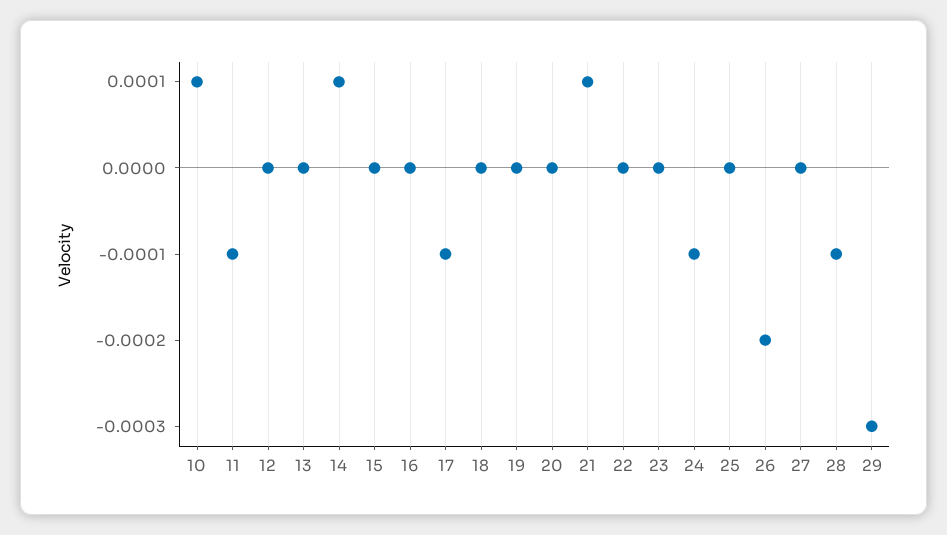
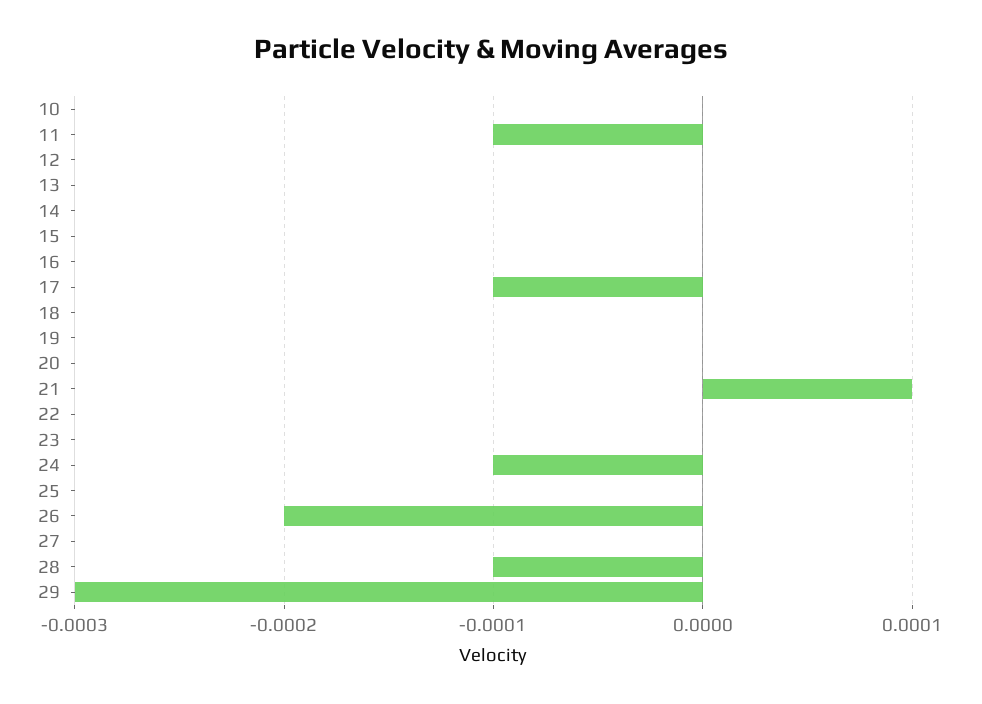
  {
-   "10": 0.0001,
+   "10": 0,
    "11": -0.0001,
    "12": 0,
    "13": 0,
-   "14": 0.0001,
+   "14": 0,
    "15": 0,
    "16": 0,
    "17": -0.0001,
    "18": 0,
    "19": 0,
    "20": 0,
    "21": 0.0001,
    "22": 0,
    "23": 0,
    "24": -0.0001,
    "25": 0,
    "26": -0.0002,
    "27": 0,
    "28": -0.0001,
    "29": -0.0003
  }

